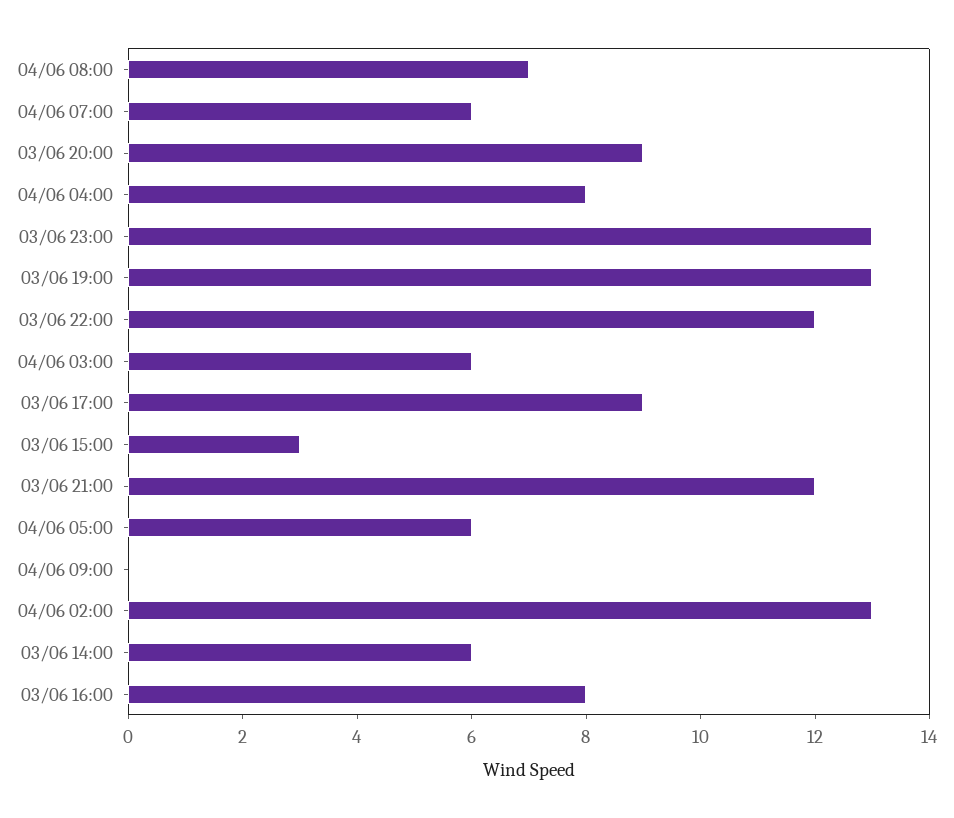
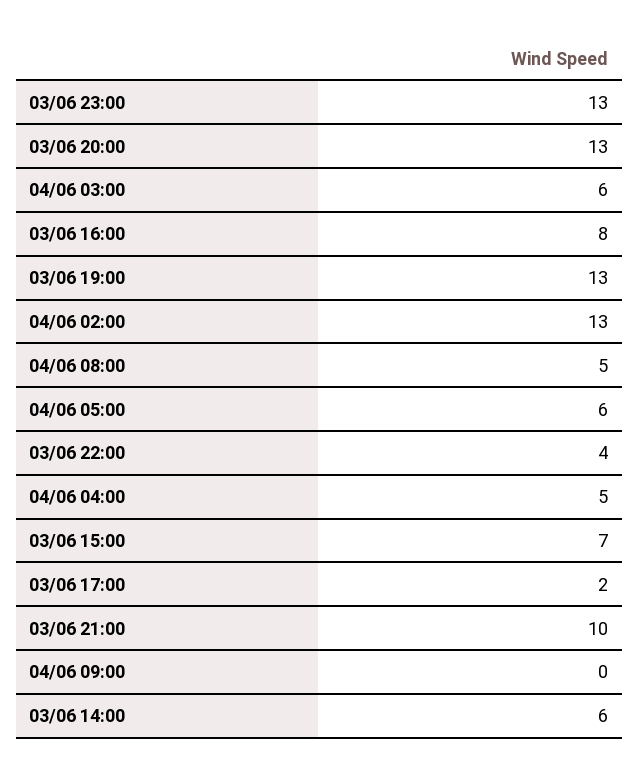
  {
-   "04/06 08:00": 7,
+   "04/06 08:00": 5,
-   "04/06 07:00": 6,
-   "03/06 20:00": 9,
+   "03/06 20:00": 13,
-   "04/06 04:00": 8,
+   "04/06 04:00": 5,
    "03/06 23:00": 13,
    "03/06 19:00": 13,
-   "03/06 22:00": 12,
+   "03/06 22:00": 4,
    "04/06 03:00": 6,
-   "03/06 17:00": 9,
+   "03/06 17:00": 2,
-   "03/06 15:00": 3,
+   "03/06 15:00": 7,
-   "03/06 21:00": 12,
+   "03/06 21:00": 10,
    "04/06 05:00": 6,
    "04/06 09:00": 0,
    "04/06 02:00": 13,
    "03/06 14:00": 6,
    "03/06 16:00": 8
  }

